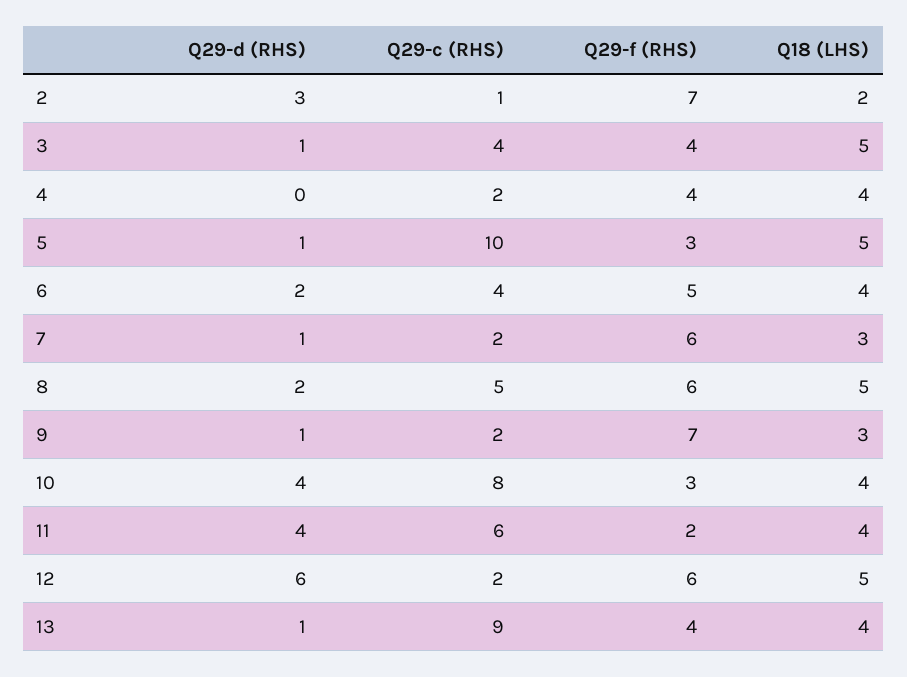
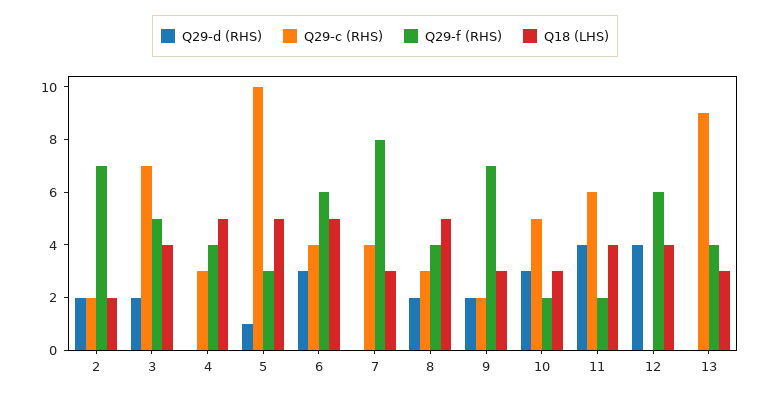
  {
    "Q29-d (RHS)": {
-     "2": 3,
+     "2": 2,
-     "3": 1,
+     "3": 2,
      "4": 0,
      "5": 1,
-     "6": 2,
+     "6": 3,
-     "7": 1,
+     "7": 0,
      "8": 2,
-     "9": 1,
+     "9": 2,
-     "10": 4,
+     "10": 3,
      "11": 4,
-     "12": 6,
+     "12": 4,
-     "13": 1
+     "13": 0
    },
    "Q29-c (RHS)": {
-     "2": 1,
+     "2": 2,
-     "3": 4,
+     "3": 7,
-     "4": 2,
+     "4": 3,
      "5": 10,
      "6": 4,
-     "7": 2,
+     "7": 4,
-     "8": 5,
+     "8": 3,
      "9": 2,
-     "10": 8,
+     "10": 5,
      "11": 6,
-     "12": 2,
+     "12": 0,
      "13": 9
    },
    "Q29-f (RHS)": {
      "2": 7,
-     "3": 4,
+     "3": 5,
      "4": 4,
      "5": 3,
-     "6": 5,
+     "6": 6,
-     "7": 6,
+     "7": 8,
-     "8": 6,
+     "8": 4,
      "9": 7,
-     "10": 3,
+     "10": 2,
      "11": 2,
      "12": 6,
      "13": 4
    },
    "Q18 (LHS)": {
      "2": 2,
-     "3": 5,
+     "3": 4,
-     "4": 4,
+     "4": 5,
      "5": 5,
-     "6": 4,
+     "6": 5,
      "7": 3,
      "8": 5,
      "9": 3,
-     "10": 4,
+     "10": 3,
      "11": 4,
-     "12": 5,
+     "12": 4,
-     "13": 4
+     "13": 3
    }
  }

